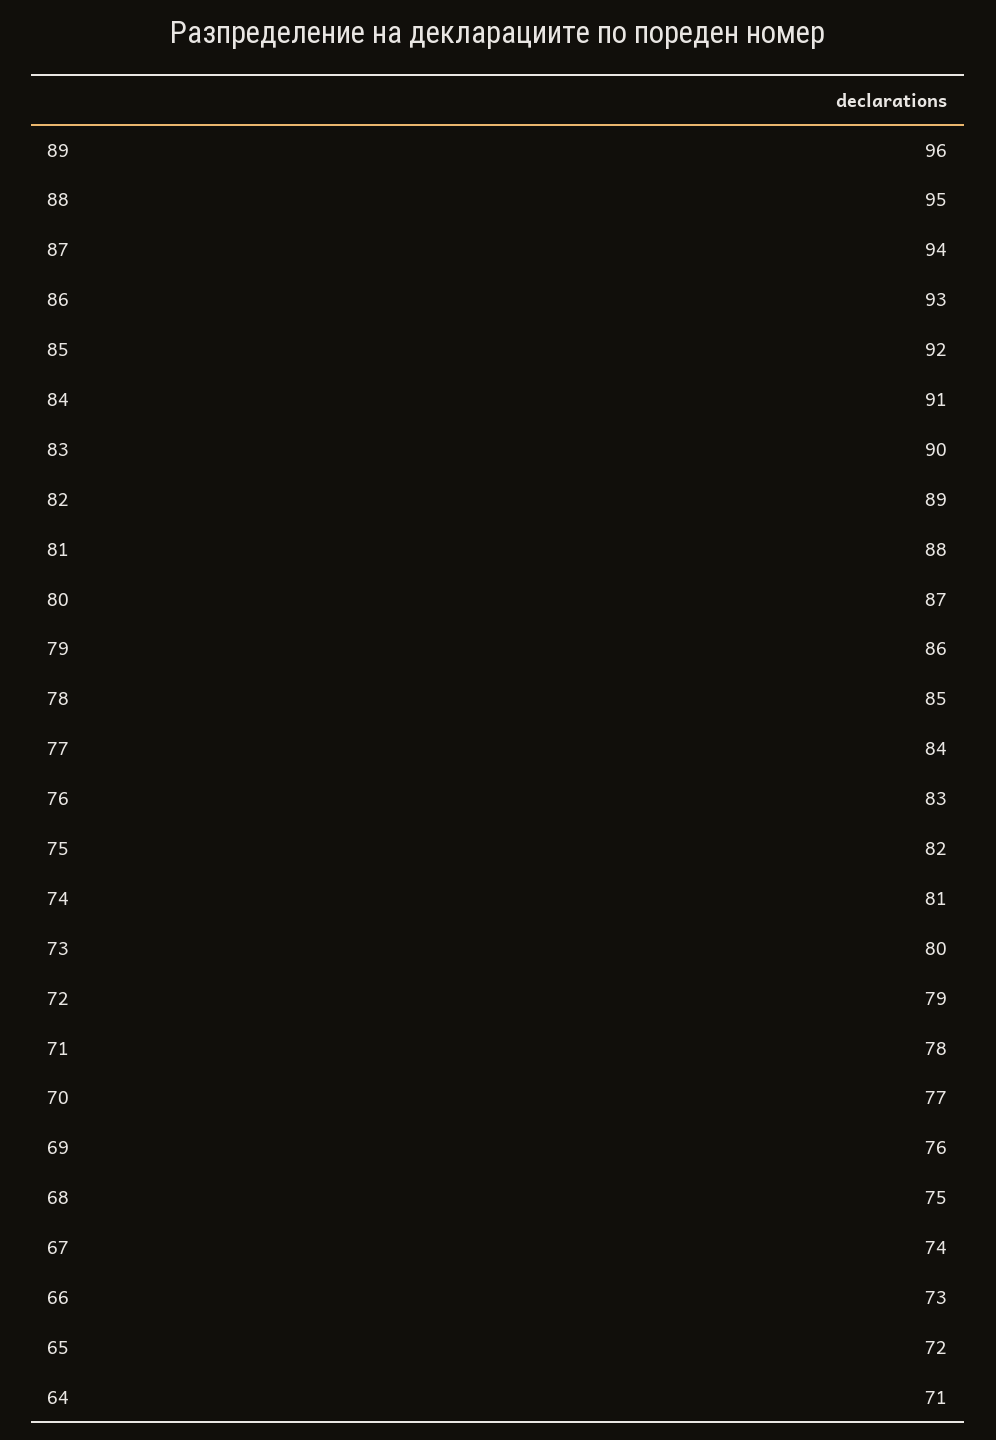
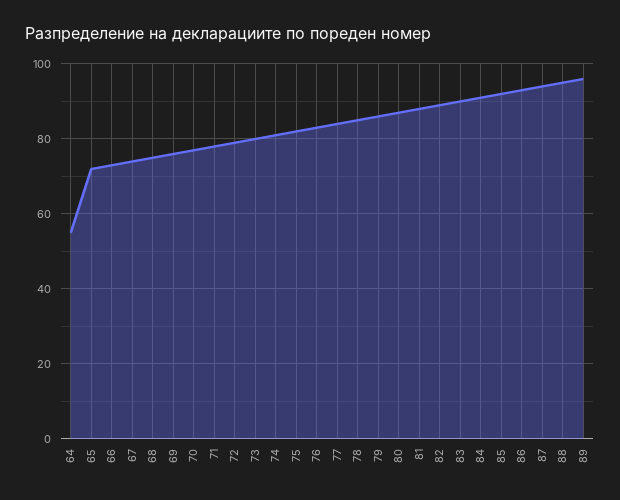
  {
    "89": 96,
    "88": 95,
    "87": 94,
    "86": 93,
    "85": 92,
    "84": 91,
    "83": 90,
    "82": 89,
    "81": 88,
    "80": 87,
    "79": 86,
    "78": 85,
    "77": 84,
    "76": 83,
    "75": 82,
    "74": 81,
    "73": 80,
    "72": 79,
    "71": 78,
    "70": 77,
    "69": 76,
    "68": 75,
    "67": 74,
    "66": 73,
    "65": 72,
-   "64": 71
+   "64": 55
  }

